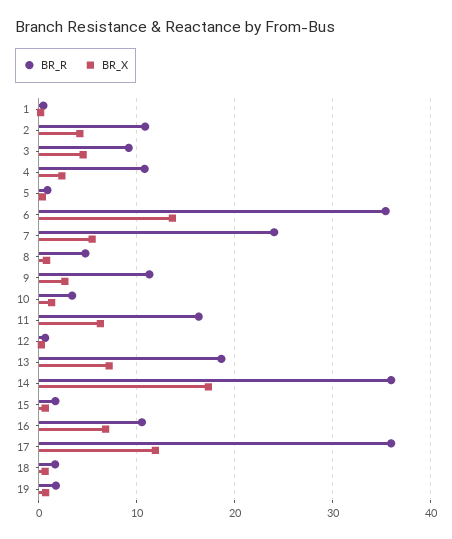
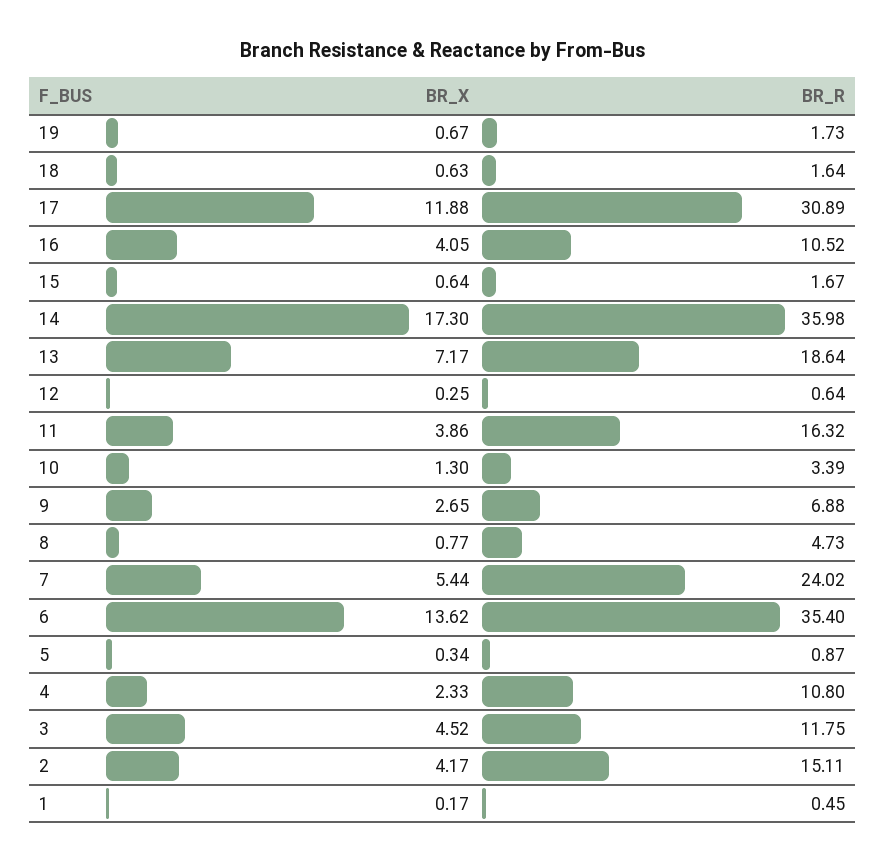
  {
    "BR_R": {
      "1": 0.45,
-     "2": 11,
+     "2": 15.11,
-     "3": 9,
+     "3": 11.75,
      "4": 10.8,
      "5": 0.87,
      "6": 35.4,
      "7": 24.02,
      "8": 4.73,
-     "9": 11,
+     "9": 6.88,
      "10": 3.39,
      "11": 16.32,
      "12": 0.64,
      "13": 18.64,
      "14": 35.98,
      "15": 1.67,
      "16": 10.52,
-     "17": 36,
+     "17": 30.89,
      "18": 1.64,
      "19": 1.73
    },
    "BR_X": {
      "1": 0.17,
      "2": 4.17,
      "3": 4.52,
      "4": 2.33,
      "5": 0.34,
      "6": 13.62,
      "7": 5.44,
      "8": 0.77,
      "9": 2.65,
      "10": 1.3,
-     "11": 6,
+     "11": 3.86,
      "12": 0.25,
      "13": 7.17,
      "14": 17.3,
      "15": 0.64,
-     "16": 7,
+     "16": 4.05,
      "17": 11.88,
      "18": 0.63,
      "19": 0.67
    }
  }

